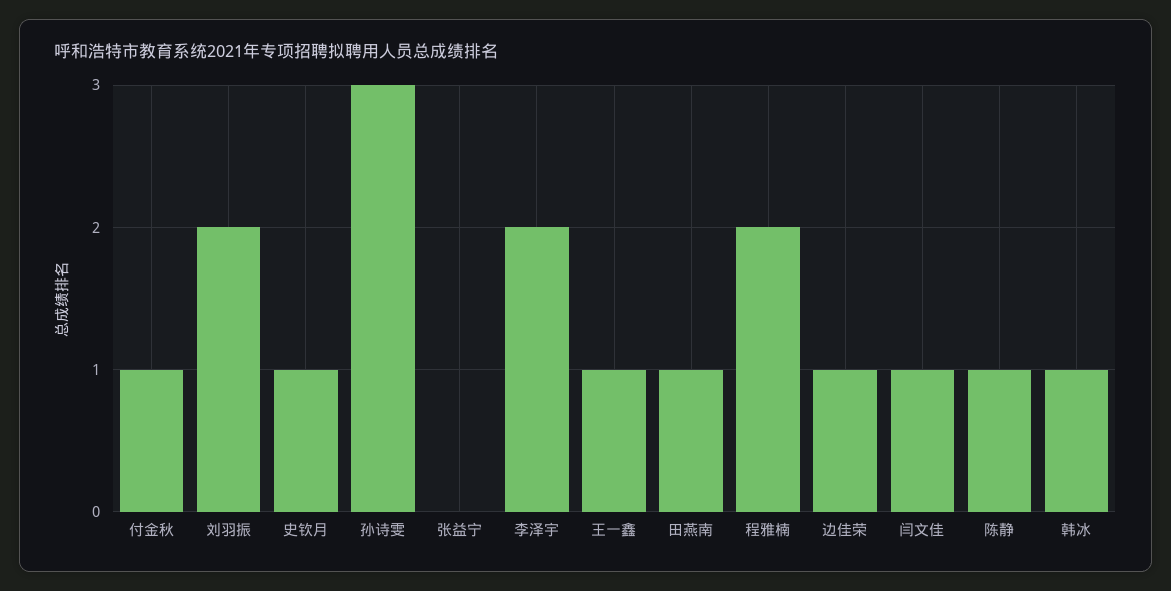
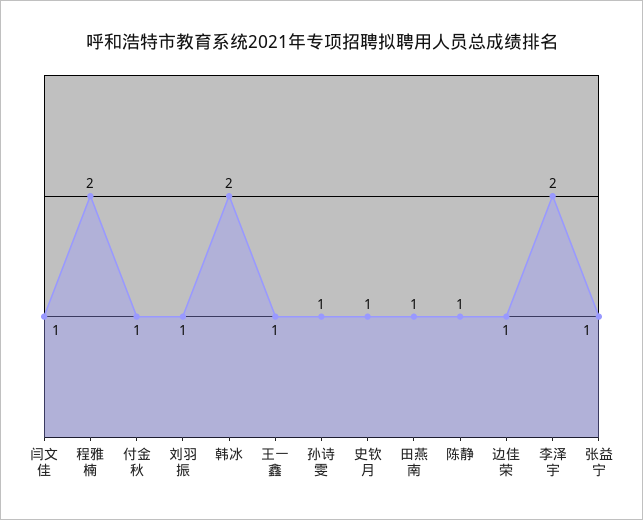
  {
    "付金秋": 1,
-   "刘羽振": 2,
+   "刘羽振": 1,
    "史钦月": 1,
-   "孙诗雯": 3,
+   "孙诗雯": 1,
-   "张益宁": 0,
+   "张益宁": 1,
    "李泽宇": 2,
    "王一鑫": 1,
    "田燕南": 1,
    "程雅楠": 2,
    "边佳荣": 1,
    "闫文佳": 1,
    "陈静": 1,
-   "韩冰": 1
+   "韩冰": 2
  }

